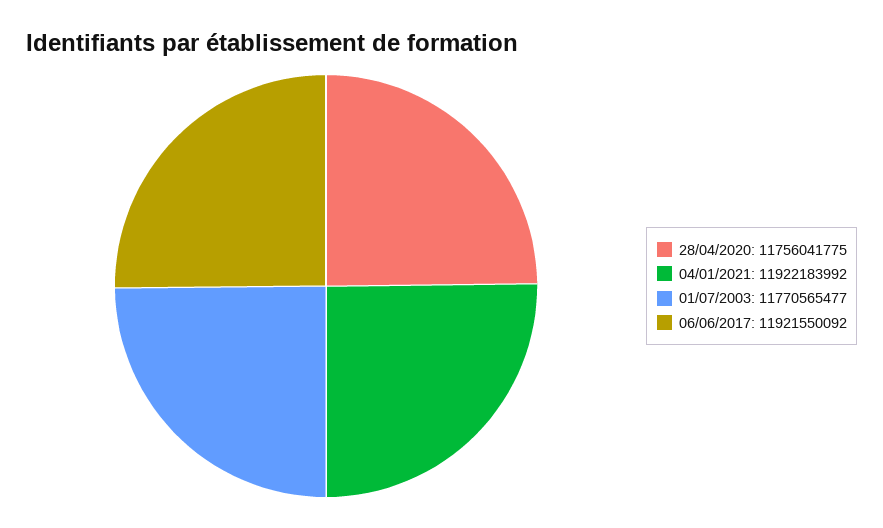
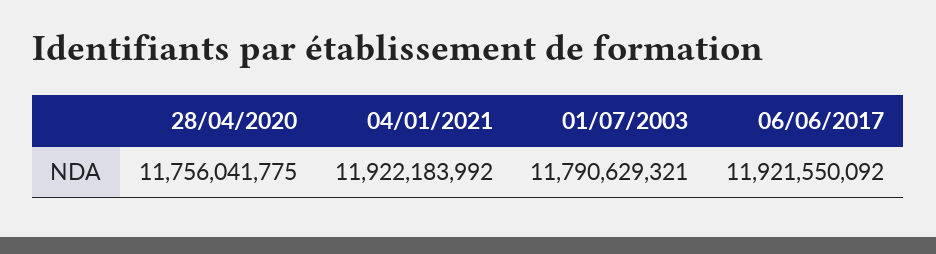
  {
    "28/04/2020": 11756041775,
    "04/01/2021": 11922183992,
-   "01/07/2003": 11770565477,
+   "01/07/2003": 11790629321,
    "06/06/2017": 11921550092
  }

